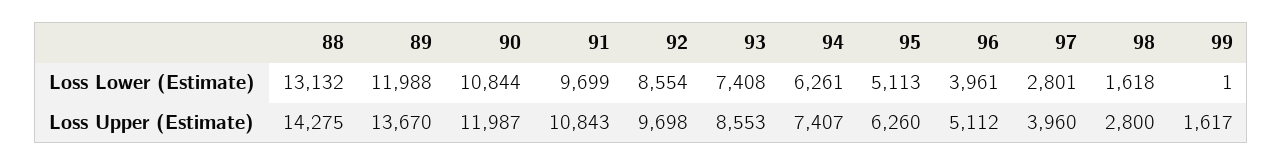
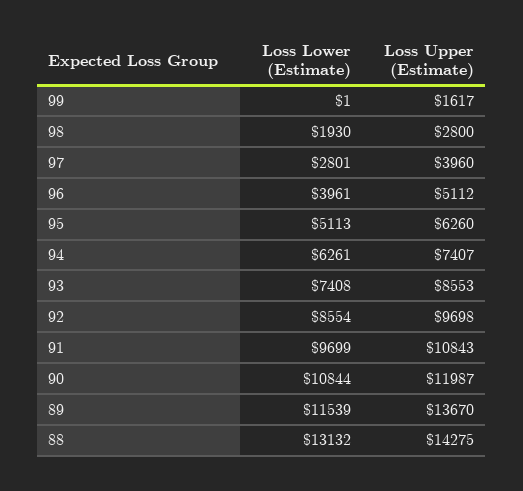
  {
    "88": {
      "Loss Lower (Estimate)": 13132,
      "Loss Upper (Estimate)": 14275
    },
    "89": {
-     "Loss Lower (Estimate)": 11988,
+     "Loss Lower (Estimate)": 11539,
      "Loss Upper (Estimate)": 13670
    },
    "90": {
      "Loss Lower (Estimate)": 10844,
      "Loss Upper (Estimate)": 11987
    },
    "91": {
      "Loss Lower (Estimate)": 9699,
      "Loss Upper (Estimate)": 10843
    },
    "92": {
      "Loss Lower (Estimate)": 8554,
      "Loss Upper (Estimate)": 9698
    },
    "93": {
      "Loss Lower (Estimate)": 7408,
      "Loss Upper (Estimate)": 8553
    },
    "94": {
      "Loss Lower (Estimate)": 6261,
      "Loss Upper (Estimate)": 7407
    },
    "95": {
      "Loss Lower (Estimate)": 5113,
      "Loss Upper (Estimate)": 6260
    },
    "96": {
      "Loss Lower (Estimate)": 3961,
      "Loss Upper (Estimate)": 5112
    },
    "97": {
      "Loss Lower (Estimate)": 2801,
      "Loss Upper (Estimate)": 3960
    },
    "98": {
-     "Loss Lower (Estimate)": 1618,
+     "Loss Lower (Estimate)": 1930,
      "Loss Upper (Estimate)": 2800
    },
    "99": {
      "Loss Lower (Estimate)": 1,
      "Loss Upper (Estimate)": 1617
    }
  }

